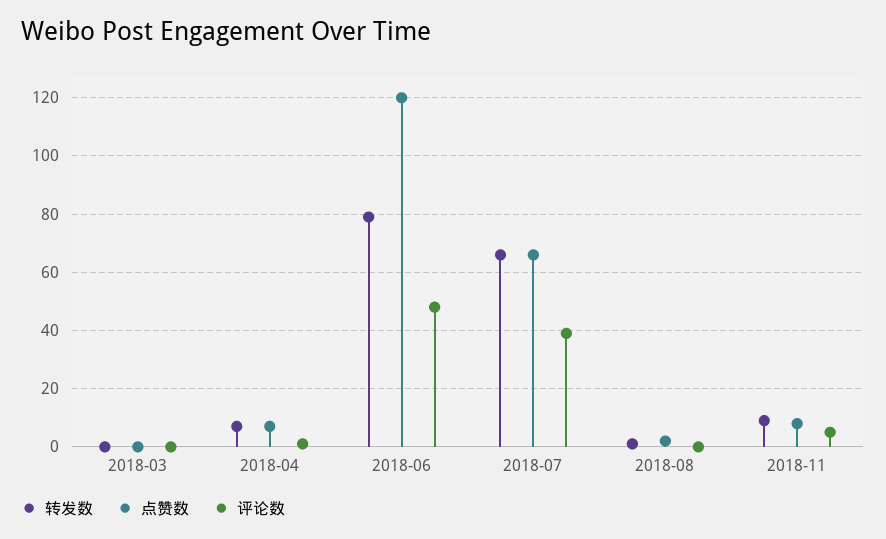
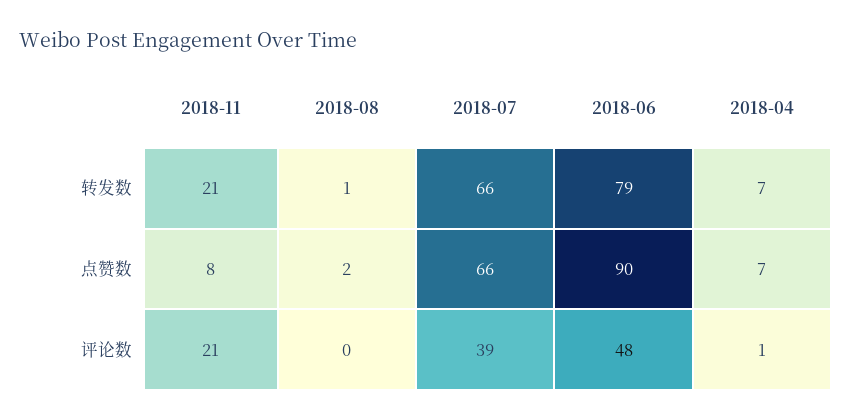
  {
    "转发数": {
-     "2018-03": 0,
      "2018-04": 7,
      "2018-06": 79,
      "2018-07": 66,
      "2018-08": 1,
-     "2018-11": 10
+     "2018-11": 21
    },
    "点赞数": {
-     "2018-03": 0,
      "2018-04": 7,
-     "2018-06": 120,
+     "2018-06": 90,
      "2018-07": 66,
      "2018-08": 2,
      "2018-11": 8
    },
    "评论数": {
-     "2018-03": 0,
      "2018-04": 1,
      "2018-06": 48,
      "2018-07": 39,
      "2018-08": 0,
-     "2018-11": 5
+     "2018-11": 21
    }
  }

